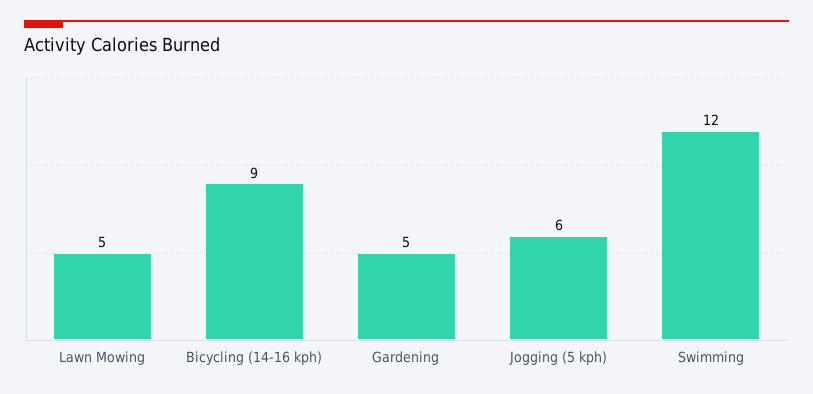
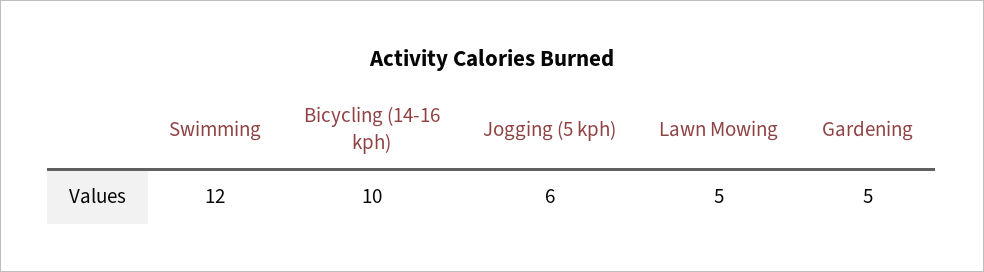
  {
    "Lawn Mowing": 5,
-   "Bicycling (14-16 kph)": 9,
+   "Bicycling (14-16 kph)": 10,
    "Gardening": 5,
    "Jogging (5 kph)": 6,
    "Swimming": 12
  }

